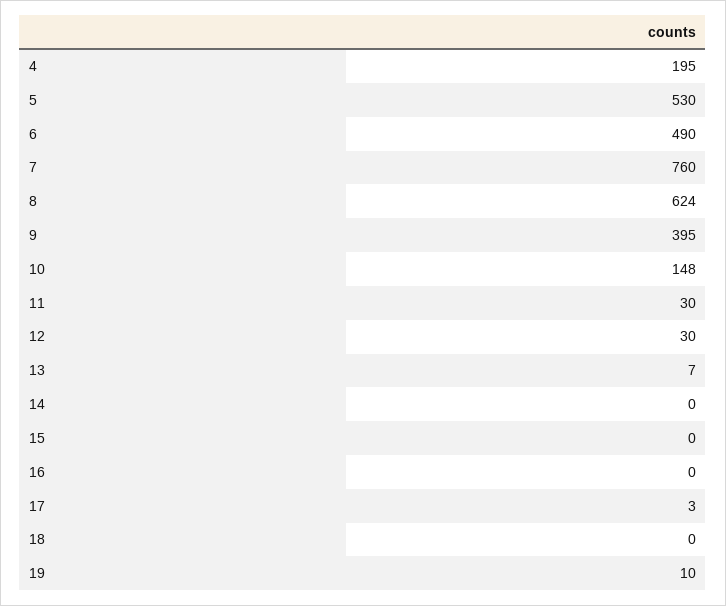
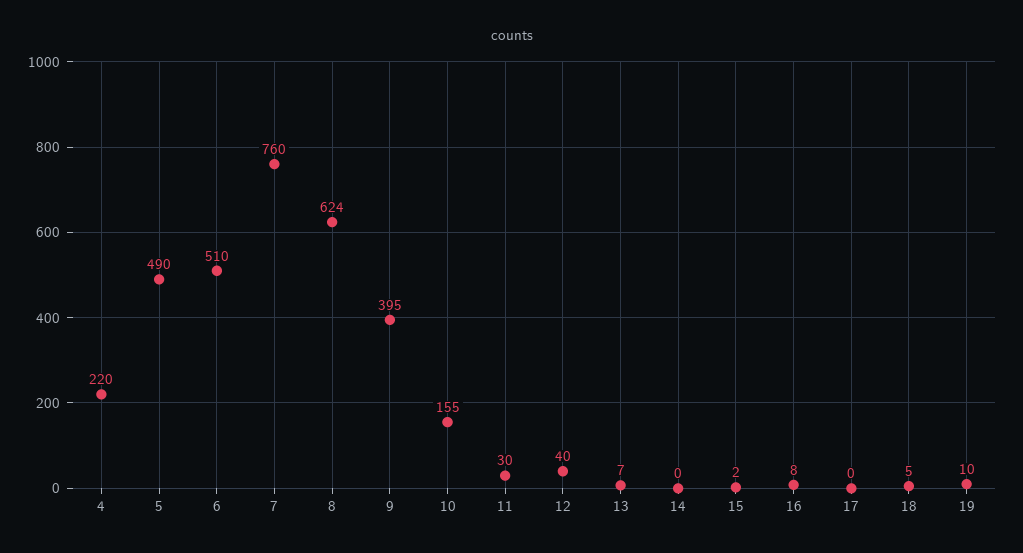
  {
-   "4": 195,
+   "4": 220,
-   "5": 530,
+   "5": 490,
-   "6": 490,
+   "6": 510,
    "7": 760,
    "8": 624,
    "9": 395,
-   "10": 148,
+   "10": 155,
    "11": 30,
-   "12": 30,
+   "12": 40,
    "13": 7,
    "14": 0,
-   "15": 0,
+   "15": 2,
-   "16": 0,
+   "16": 8,
-   "17": 3,
+   "17": 0,
-   "18": 0,
+   "18": 5,
    "19": 10
  }

